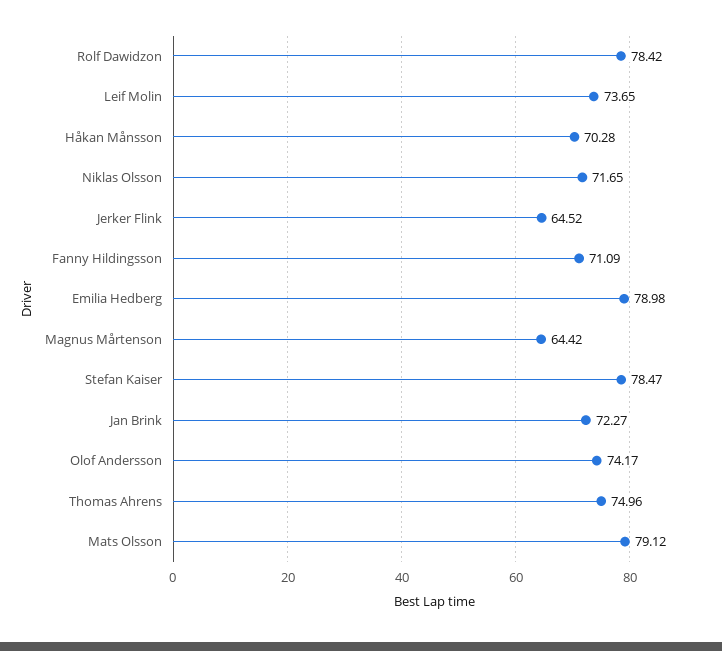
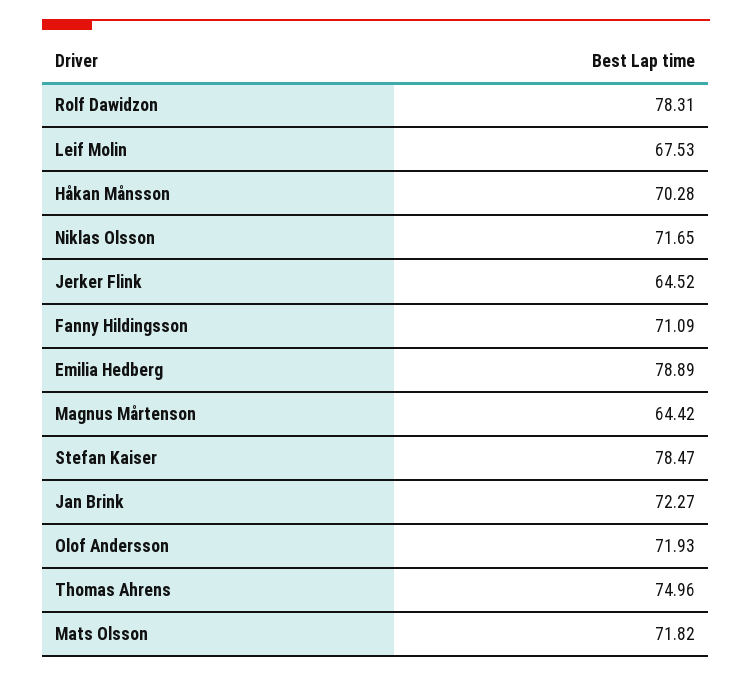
  {
-   "Rolf Dawidzon": 78.42,
+   "Rolf Dawidzon": 78.31,
-   "Leif Molin": 73.65,
+   "Leif Molin": 67.53,
    "Håkan Månsson": 70.28,
    "Niklas Olsson": 71.65,
    "Jerker Flink": 64.52,
    "Fanny Hildingsson": 71.09,
-   "Emilia Hedberg": 78.98,
+   "Emilia Hedberg": 78.89,
    "Magnus Mårtenson": 64.42,
    "Stefan Kaiser": 78.47,
    "Jan Brink": 72.27,
-   "Olof Andersson": 74.17,
+   "Olof Andersson": 71.93,
    "Thomas Ahrens": 74.96,
-   "Mats Olsson": 79.12
+   "Mats Olsson": 71.82
  }

